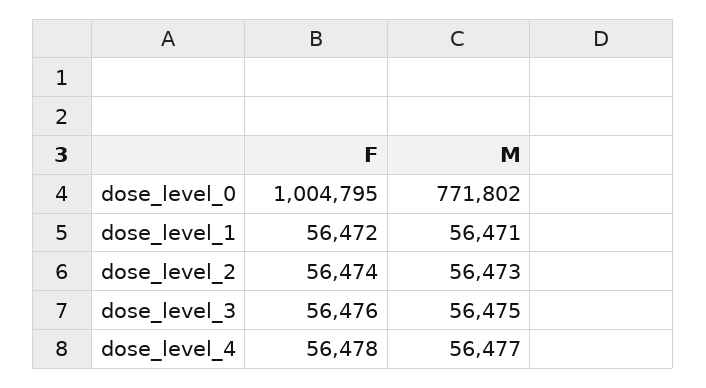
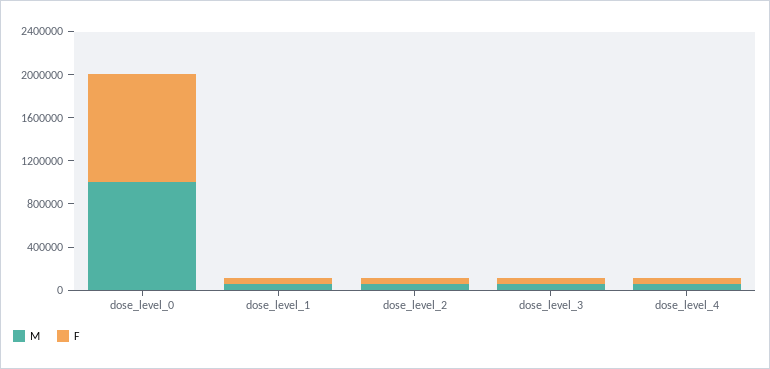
  {
    "F": {
      "dose_level_0": 1004795,
      "dose_level_1": 56472,
      "dose_level_2": 56474,
      "dose_level_3": 56476,
      "dose_level_4": 56478
    },
    "M": {
-     "dose_level_0": 771802,
+     "dose_level_0": 1000000,
      "dose_level_1": 56471,
      "dose_level_2": 56473,
      "dose_level_3": 56475,
      "dose_level_4": 56477
    }
  }

